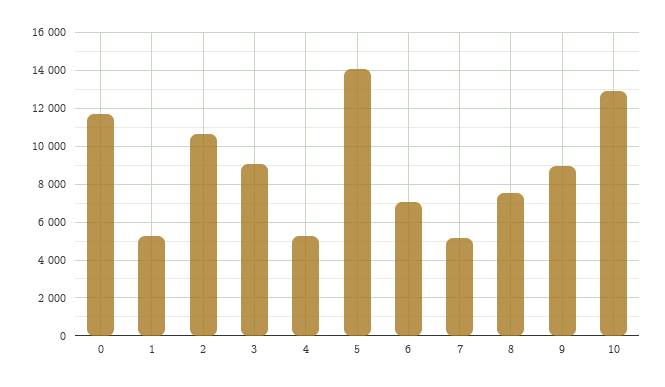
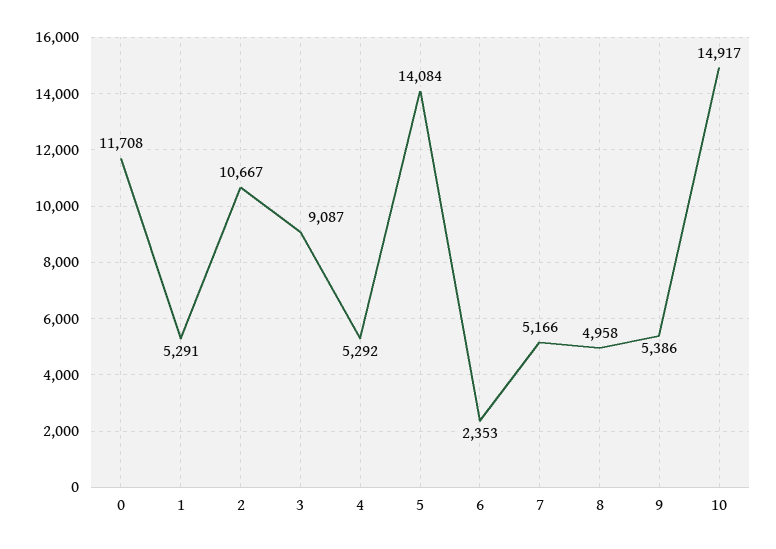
  {
    "0": 11708,
    "1": 5291,
    "2": 10667,
    "3": 9087,
    "4": 5292,
    "5": 14084,
-   "6": 7000,
+   "6": 2353,
    "7": 5166,
-   "8": 7500,
+   "8": 4958,
-   "9": 9000,
+   "9": 5386,
-   "10": 13000
+   "10": 14917
  }

